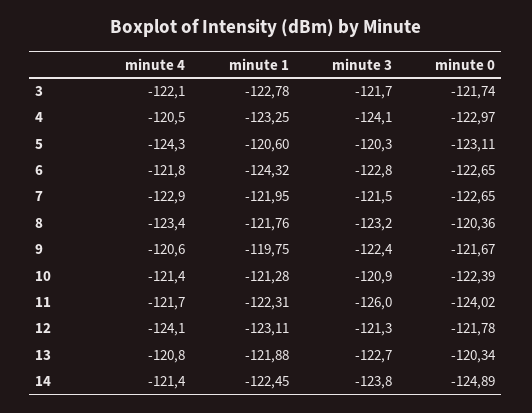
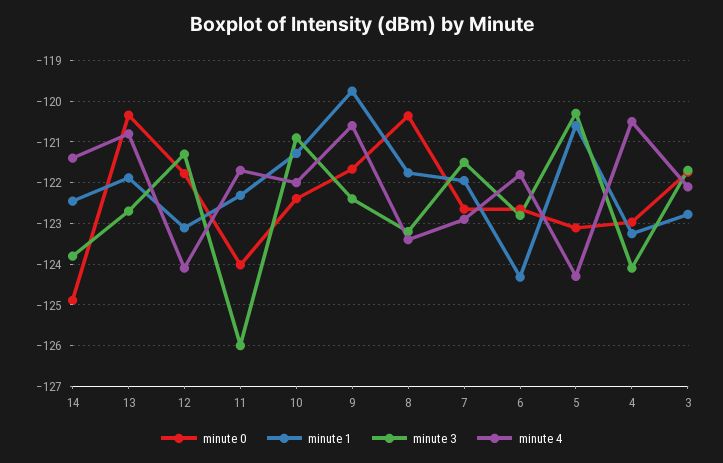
  {
    "minute 4": {
      "3": -122.1,
      "4": -120.5,
      "5": -124.3,
      "6": -121.8,
      "7": -122.9,
      "8": -123.4,
      "9": -120.6,
-     "10": -121.4,
+     "10": -122,
      "11": -121.7,
      "12": -124.1,
      "13": -120.8,
      "14": -121.4
    },
    "minute 1": {
      "3": -122.78,
      "4": -123.25,
      "5": -120.6,
      "6": -124.32,
      "7": -121.95,
      "8": -121.76,
      "9": -119.75,
      "10": -121.28,
      "11": -122.31,
      "12": -123.11,
      "13": -121.88,
      "14": -122.45
    },
    "minute 3": {
      "3": -121.7,
      "4": -124.1,
      "5": -120.3,
      "6": -122.8,
      "7": -121.5,
      "8": -123.2,
      "9": -122.4,
      "10": -120.9,
      "11": -126,
      "12": -121.3,
      "13": -122.7,
      "14": -123.8
    },
    "minute 0": {
      "3": -121.74,
      "4": -122.97,
      "5": -123.11,
      "6": -122.65,
      "7": -122.65,
      "8": -120.36,
      "9": -121.67,
      "10": -122.39,
      "11": -124.02,
      "12": -121.78,
      "13": -120.34,
      "14": -124.89
    }
  }

